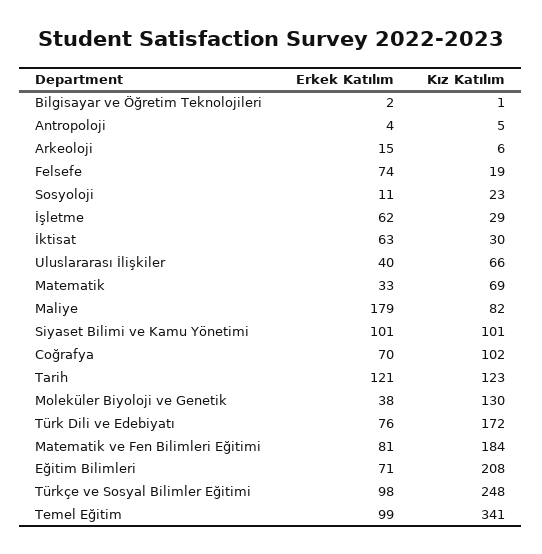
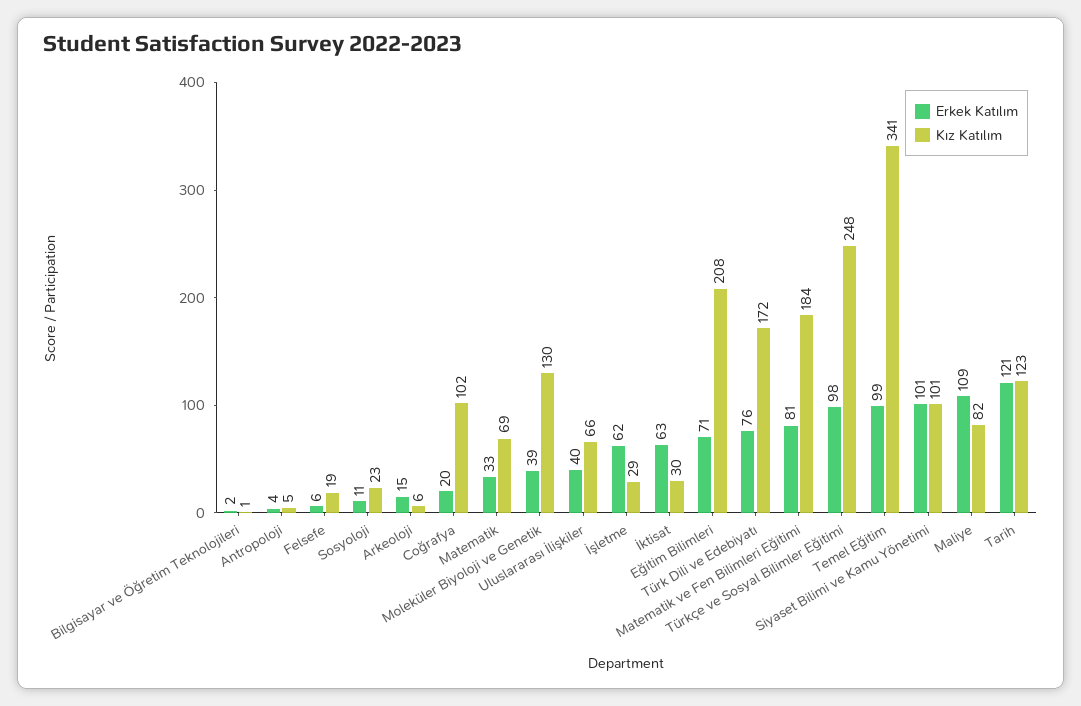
  {
    "Erkek Katılım": {
      "Bilgisayar ve Öğretim Teknolojileri": 2,
      "Antropoloji": 4,
      "Arkeoloji": 15,
-     "Felsefe": 74,
+     "Felsefe": 6,
      "Sosyoloji": 11,
      "İşletme": 62,
      "İktisat": 63,
      "Uluslararası İlişkiler": 40,
      "Matematik": 33,
-     "Maliye": 179,
+     "Maliye": 109,
      "Siyaset Bilimi ve Kamu Yönetimi": 101,
-     "Coğrafya": 70,
+     "Coğrafya": 20,
      "Tarih": 121,
-     "Moleküler Biyoloji ve Genetik": 38,
+     "Moleküler Biyoloji ve Genetik": 39,
      "Türk Dili ve Edebiyatı": 76,
      "Matematik ve Fen Bilimleri Eğitimi": 81,
      "Eğitim Bilimleri": 71,
      "Türkçe ve Sosyal Bilimler Eğitimi": 98,
      "Temel Eğitim": 99
    },
    "Kız Katılım": {
      "Bilgisayar ve Öğretim Teknolojileri": 1,
      "Antropoloji": 5,
      "Arkeoloji": 6,
      "Felsefe": 19,
      "Sosyoloji": 23,
      "İşletme": 29,
      "İktisat": 30,
      "Uluslararası İlişkiler": 66,
      "Matematik": 69,
      "Maliye": 82,
      "Siyaset Bilimi ve Kamu Yönetimi": 101,
      "Coğrafya": 102,
      "Tarih": 123,
      "Moleküler Biyoloji ve Genetik": 130,
      "Türk Dili ve Edebiyatı": 172,
      "Matematik ve Fen Bilimleri Eğitimi": 184,
      "Eğitim Bilimleri": 208,
      "Türkçe ve Sosyal Bilimler Eğitimi": 248,
      "Temel Eğitim": 341
    }
  }

